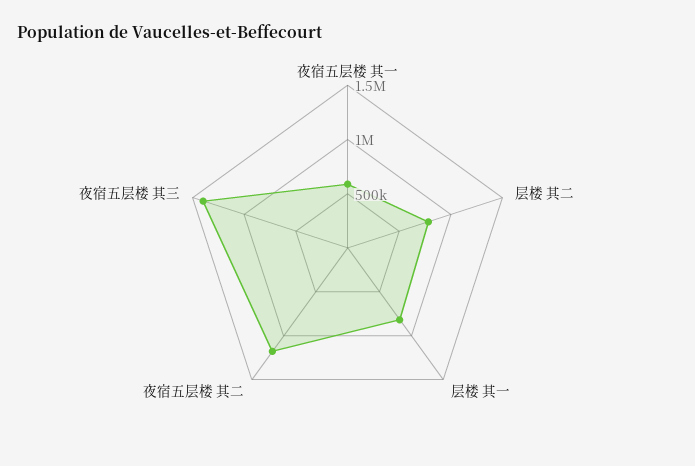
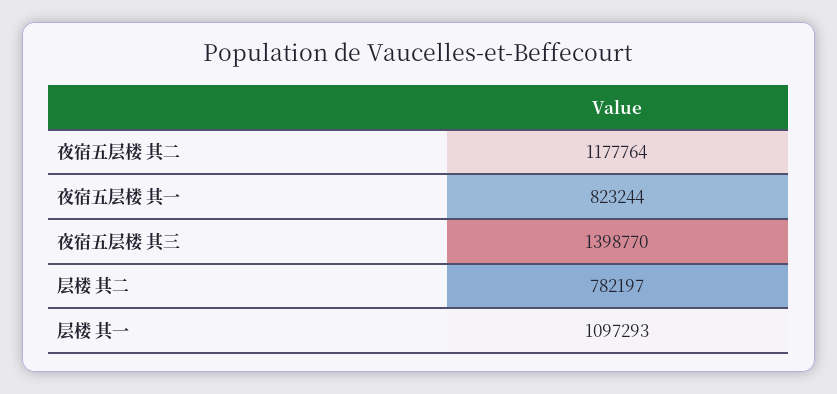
  {
-   "夜宿五层楼 其一": 600000,
+   "夜宿五层楼 其一": 823244,
    "层楼 其二": 782197,
-   "层楼 其一": 800000,
+   "层楼 其一": 1097293,
    "夜宿五层楼 其二": 1177764,
    "夜宿五层楼 其三": 1398770
  }

